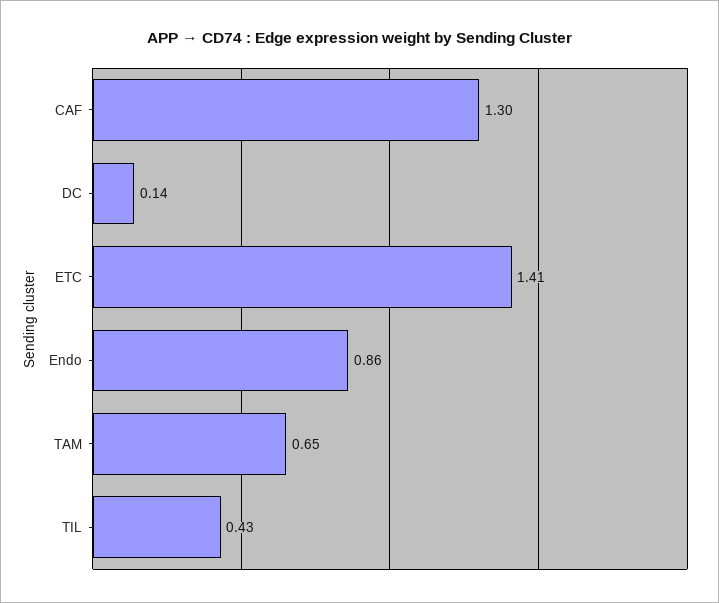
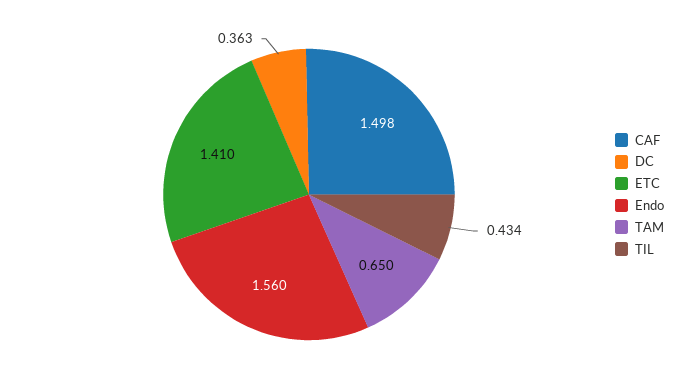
  {
-   "CAF": 1.3,
+   "CAF": 1.498,
-   "DC": 0.14,
+   "DC": 0.363,
    "ETC": 1.41,
-   "Endo": 0.86,
+   "Endo": 1.56,
    "TAM": 0.65,
    "TIL": 0.434
  }

